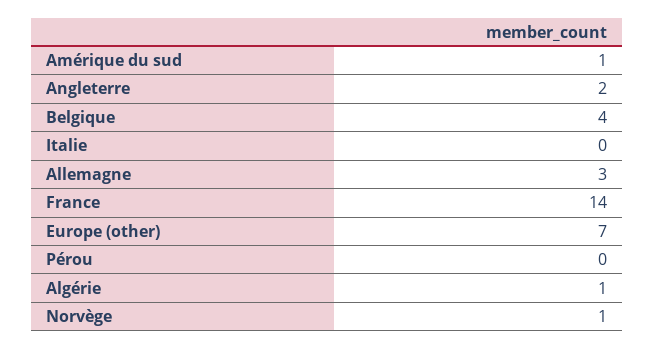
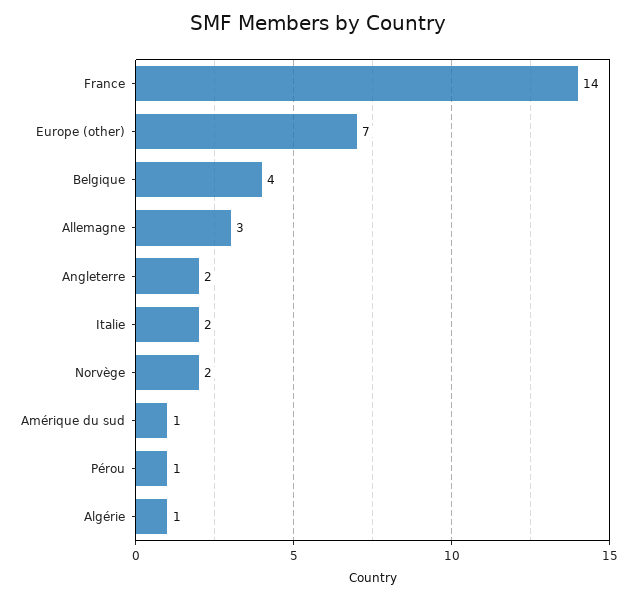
  {
    "Amérique du sud": 1,
    "Angleterre": 2,
    "Belgique": 4,
-   "Italie": 0,
+   "Italie": 2,
    "Allemagne": 3,
    "France": 14,
    "Europe (other)": 7,
-   "Pérou": 0,
+   "Pérou": 1,
    "Algérie": 1,
-   "Norvège": 1
+   "Norvège": 2
  }

